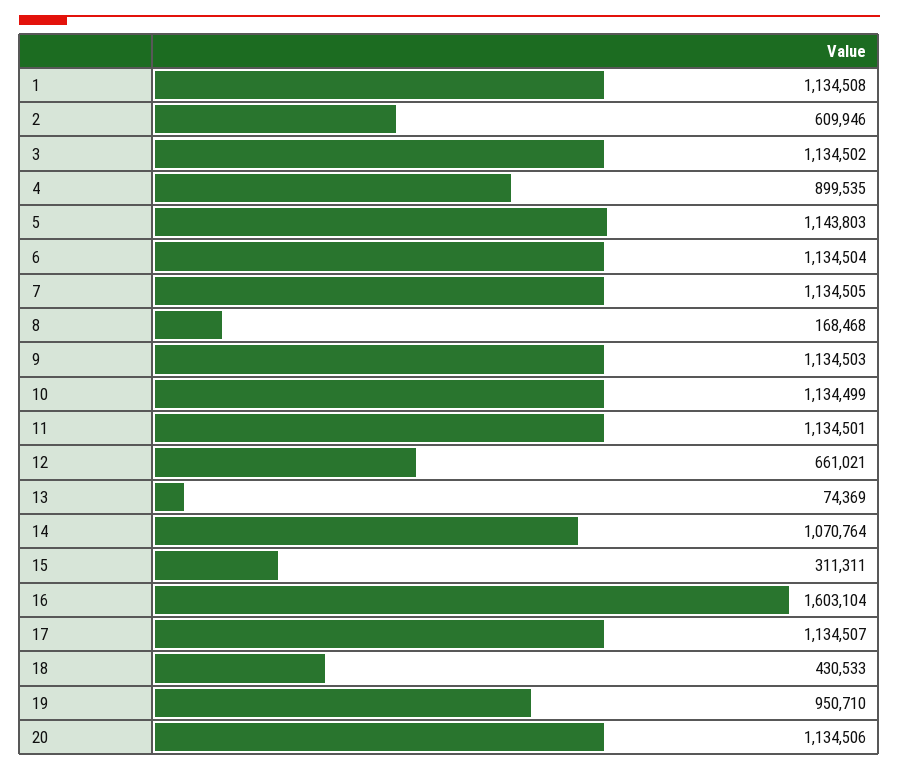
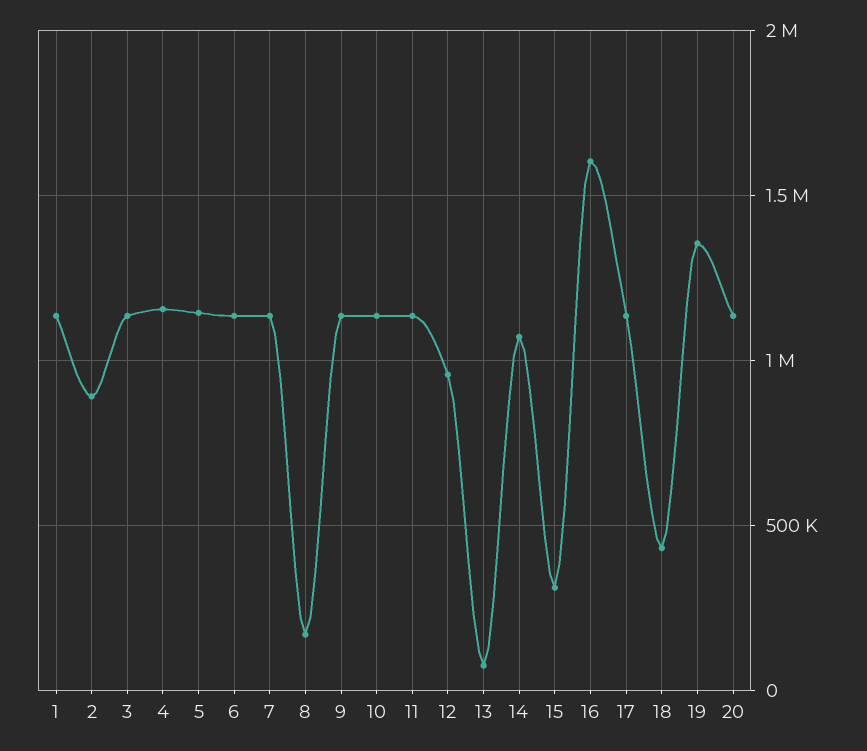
  {
    "1": 1134508,
-   "2": 609946,
+   "2": 900000,
    "3": 1134502,
-   "4": 899535,
+   "4": 1150000,
    "5": 1143803,
    "6": 1134504,
    "7": 1134505,
    "8": 168468,
    "9": 1134503,
    "10": 1134499,
    "11": 1134501,
-   "12": 661021,
+   "12": 950000,
    "13": 74369,
    "14": 1070764,
    "15": 311311,
    "16": 1603104,
    "17": 1134507,
    "18": 430533,
-   "19": 950710,
+   "19": 1350000,
    "20": 1134506
  }

